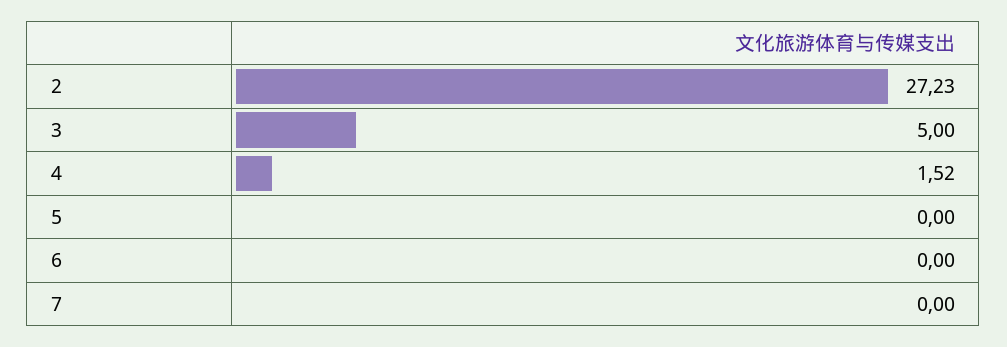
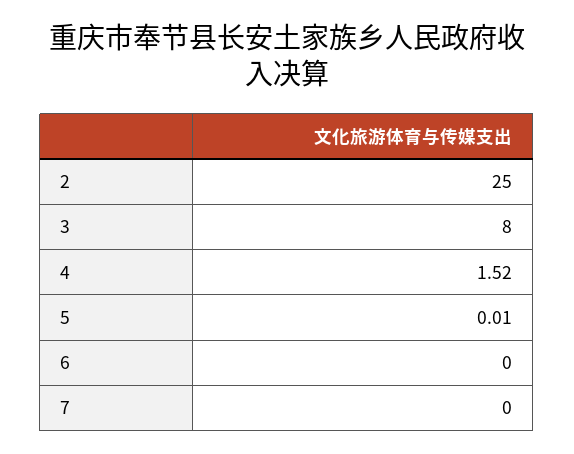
  {
-   "2": 27.23,
+   "2": 25,
-   "3": 5,
+   "3": 8,
    "4": 1.52,
-   "5": 0,
+   "5": 0.01,
    "6": 0,
    "7": 0
  }

